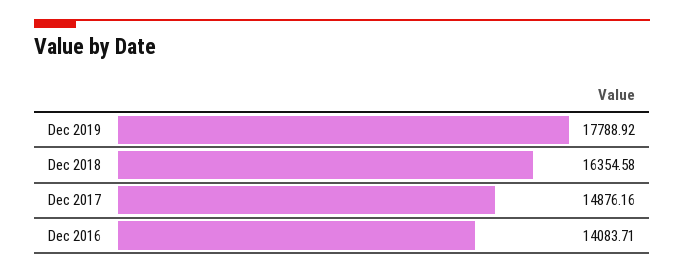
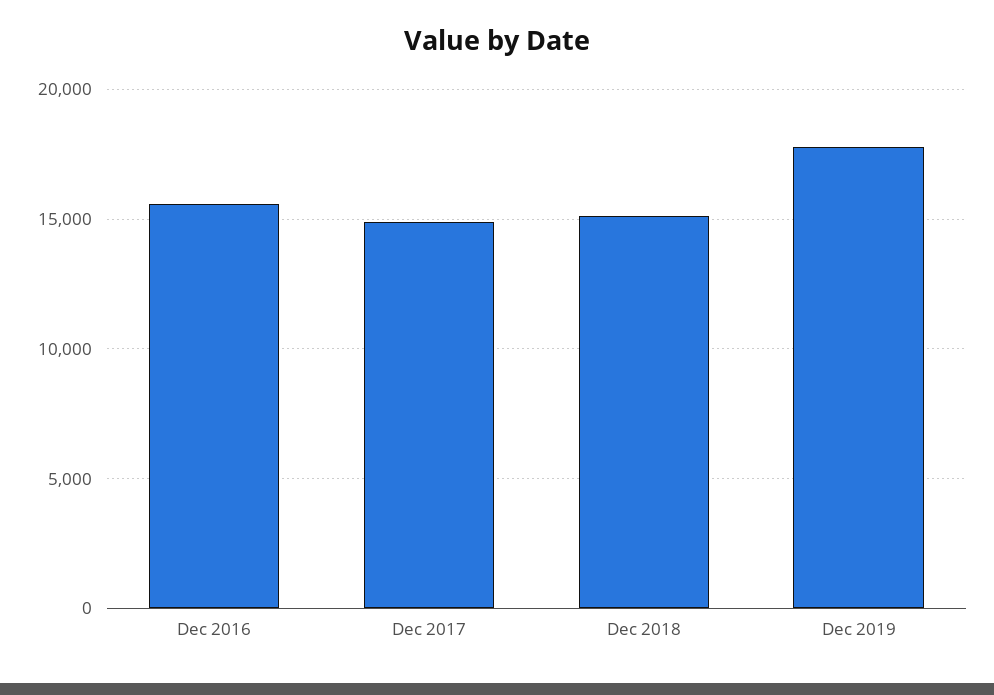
  {
    "Dec 2019": 17788.92,
-   "Dec 2018": 16354.58,
+   "Dec 2018": 15000,
    "Dec 2017": 14876.16,
-   "Dec 2016": 14083.71
+   "Dec 2016": 15500
  }

